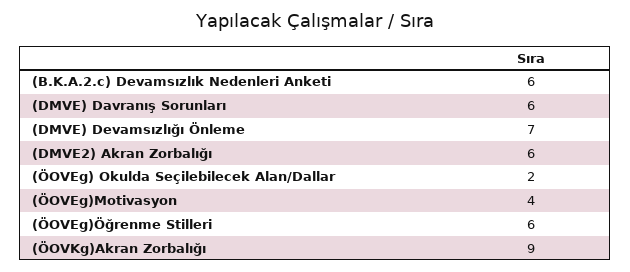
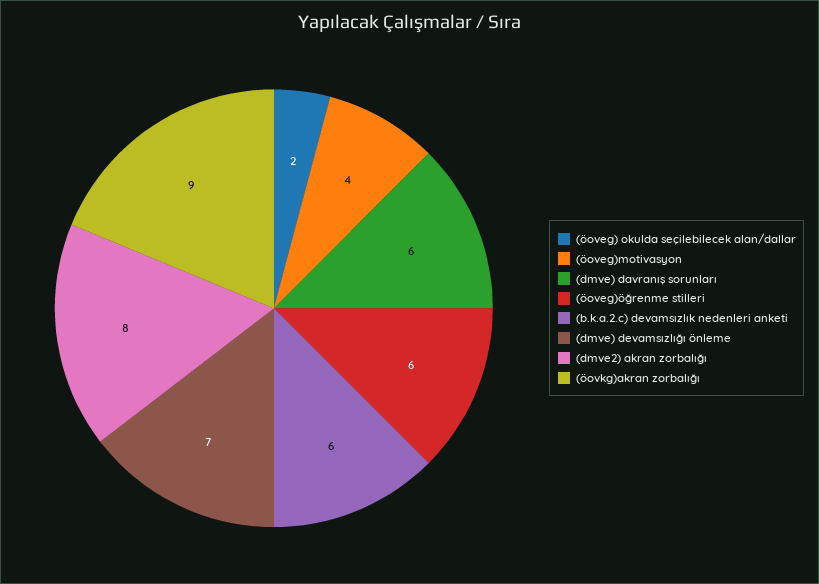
  {
    "(B.K.A.2.c) Devamsızlık Nedenleri Anketi": 6,
    "(DMVE) Davranış Sorunları": 6,
    "(DMVE) Devamsızlığı Önleme": 7,
-   "(DMVE2) Akran Zorbalığı": 6,
+   "(DMVE2) Akran Zorbalığı": 8,
    "(ÖOVEg) Okulda Seçilebilecek Alan/Dallar": 2,
    "(ÖOVEg)Motivasyon": 4,
    "(ÖOVEg)Öğrenme Stilleri": 6,
    "(ÖOVKg)Akran Zorbalığı": 9
  }

